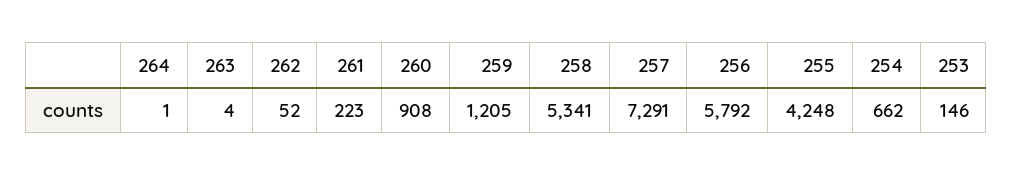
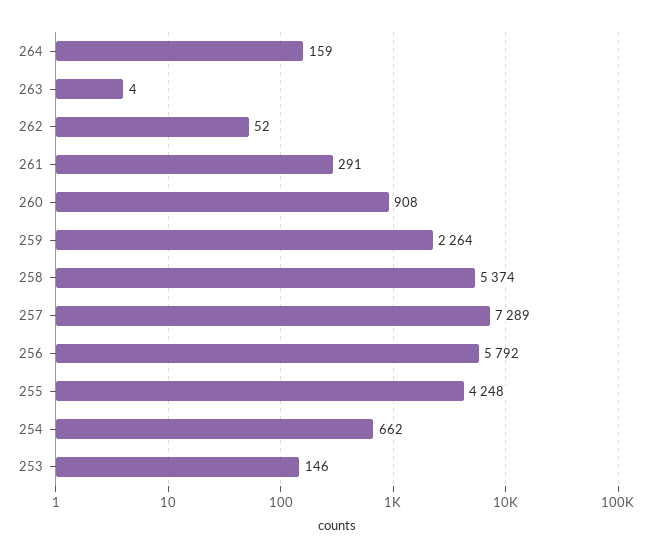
  {
-   "264": 1,
+   "264": 159,
    "263": 4,
    "262": 52,
-   "261": 223,
+   "261": 291,
    "260": 908,
-   "259": 1205,
+   "259": 2264,
-   "258": 5341,
+   "258": 5374,
-   "257": 7291,
+   "257": 7289,
    "256": 5792,
    "255": 4248,
    "254": 662,
    "253": 146
  }

